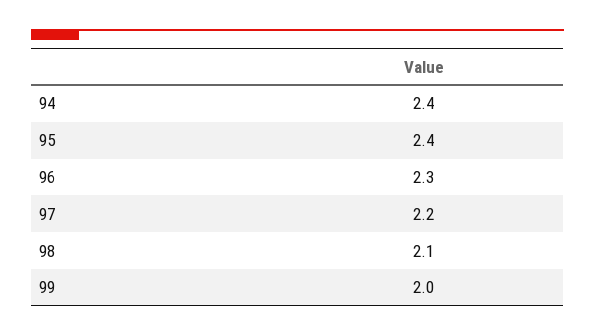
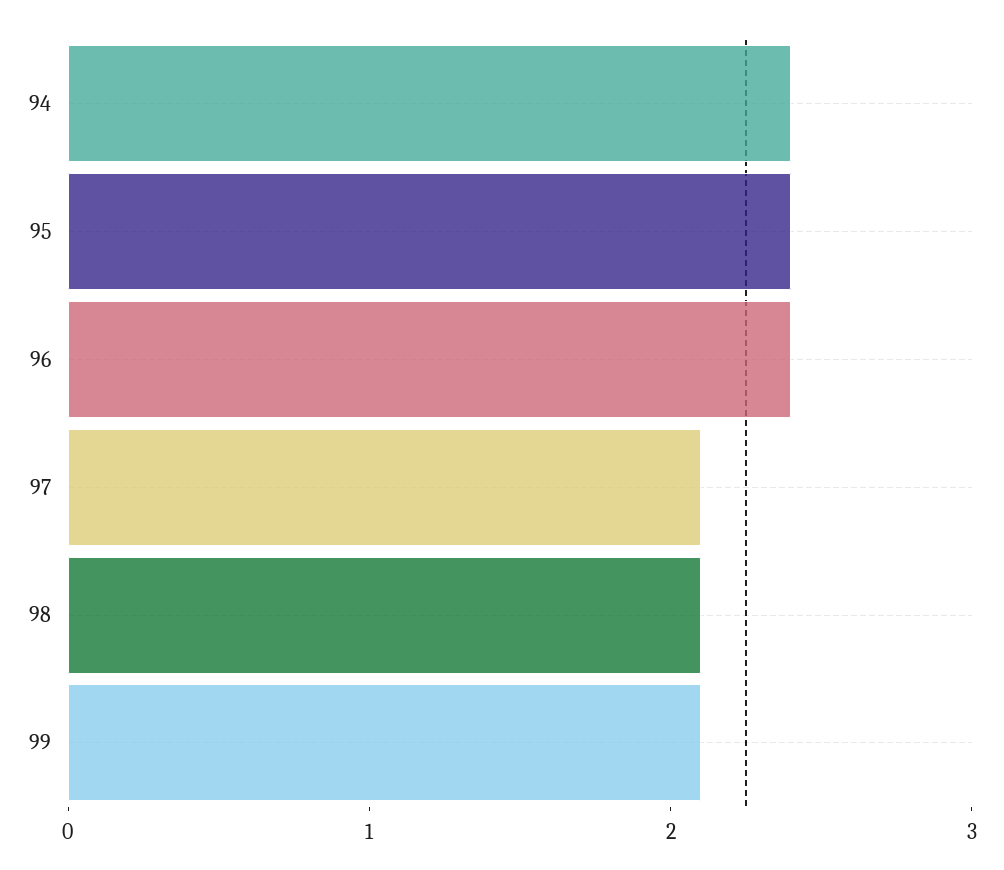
  {
    "94": 2.4,
    "95": 2.4,
-   "96": 2.3,
+   "96": 2.4,
-   "97": 2.2,
+   "97": 2.1,
    "98": 2.1,
-   "99": 2
+   "99": 2.1
  }

